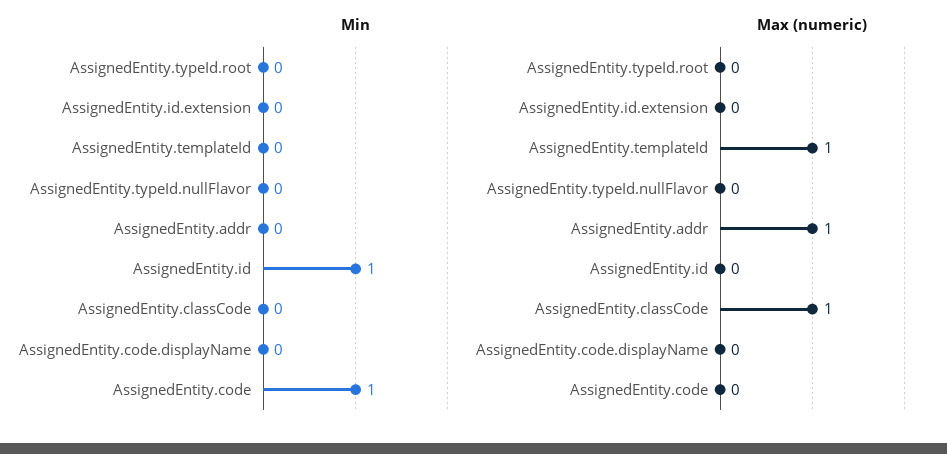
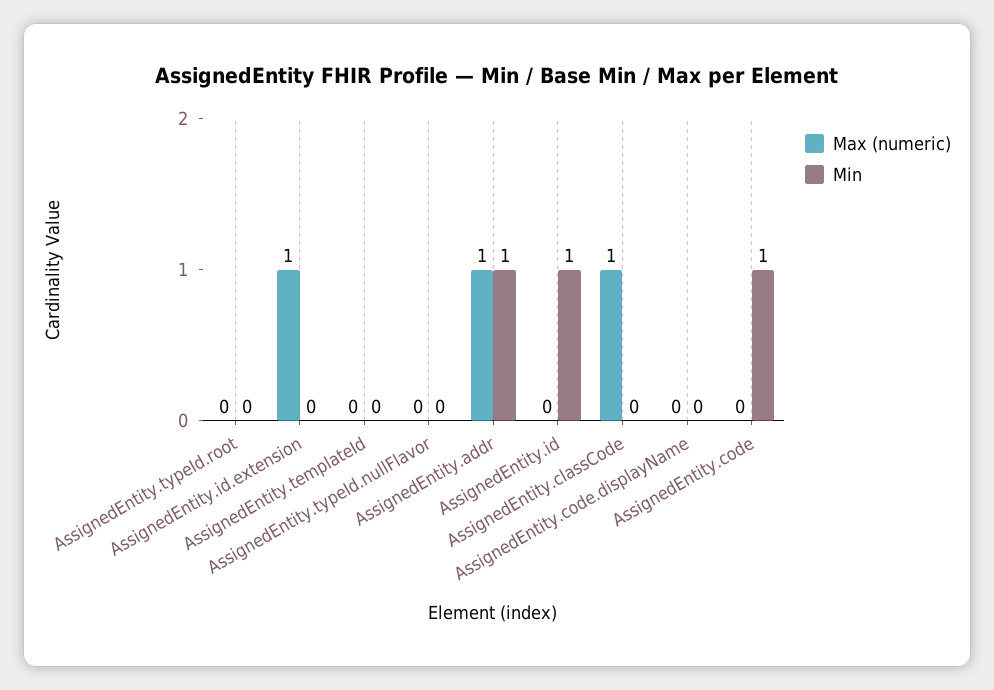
  {
    "Min": {
      "AssignedEntity.typeId.root": 0,
      "AssignedEntity.id.extension": 0,
      "AssignedEntity.templateId": 0,
      "AssignedEntity.typeId.nullFlavor": 0,
-     "AssignedEntity.addr": 0,
+     "AssignedEntity.addr": 1,
      "AssignedEntity.id": 1,
      "AssignedEntity.classCode": 0,
      "AssignedEntity.code.displayName": 0,
      "AssignedEntity.code": 1
    },
    "Max (numeric)": {
      "AssignedEntity.typeId.root": 0,
-     "AssignedEntity.id.extension": 0,
+     "AssignedEntity.id.extension": 1,
-     "AssignedEntity.templateId": 1,
+     "AssignedEntity.templateId": 0,
      "AssignedEntity.typeId.nullFlavor": 0,
      "AssignedEntity.addr": 1,
      "AssignedEntity.id": 0,
      "AssignedEntity.classCode": 1,
      "AssignedEntity.code.displayName": 0,
      "AssignedEntity.code": 0
    }
  }

